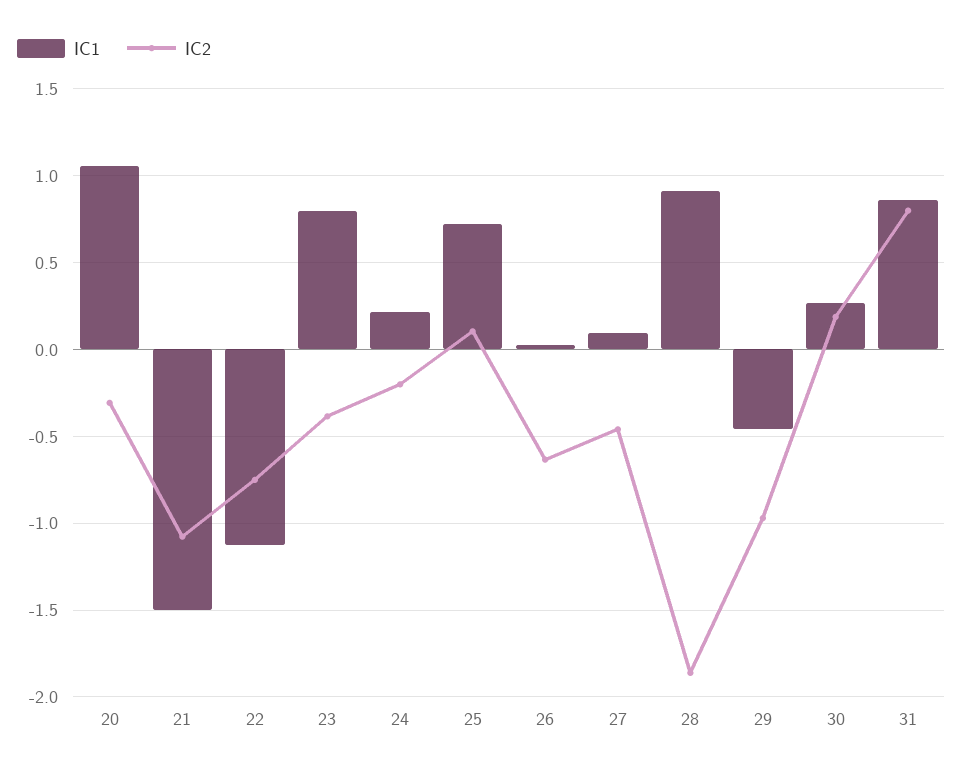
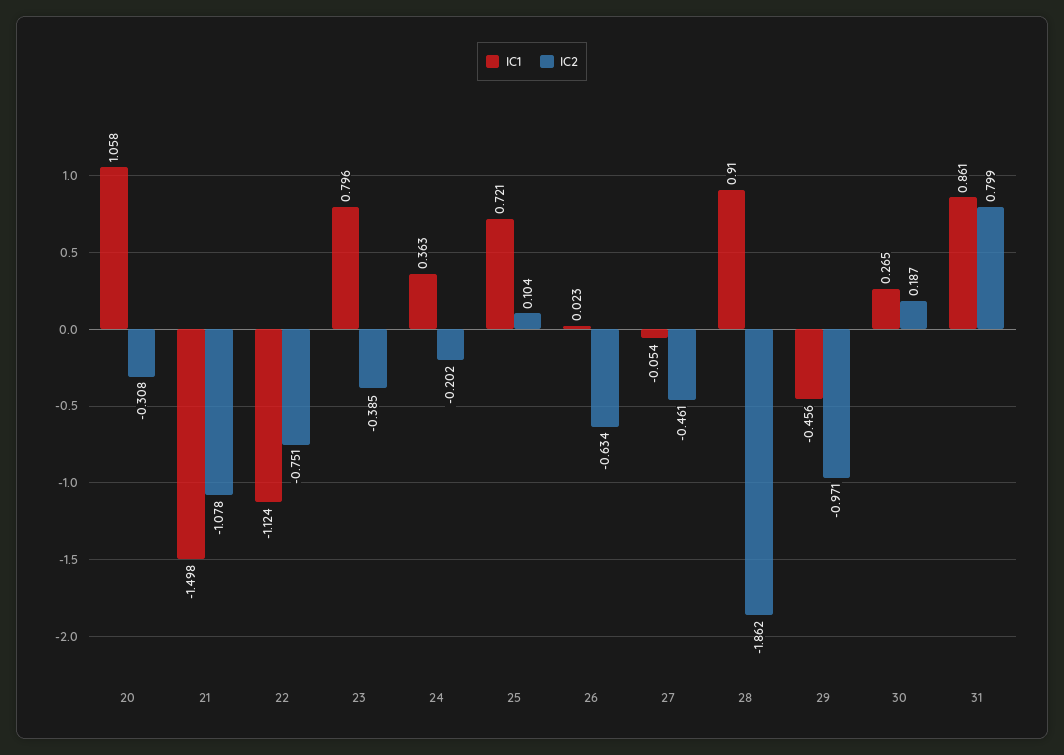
  {
    "IC1": {
      "20": 1.058,
      "21": -1.498,
      "22": -1.124,
      "23": 0.796,
-     "24": 0.2,
+     "24": 0.363,
      "25": 0.721,
      "26": 0.023,
-     "27": 0.1,
+     "27": -0.054,
      "28": 0.91,
      "29": -0.456,
      "30": 0.265,
      "31": 0.861
    },
    "IC2": {
      "20": -0.308,
      "21": -1.078,
      "22": -0.751,
      "23": -0.385,
      "24": -0.202,
      "25": 0.104,
      "26": -0.634,
      "27": -0.461,
      "28": -1.862,
      "29": -0.971,
      "30": 0.187,
      "31": 0.799
    }
  }

